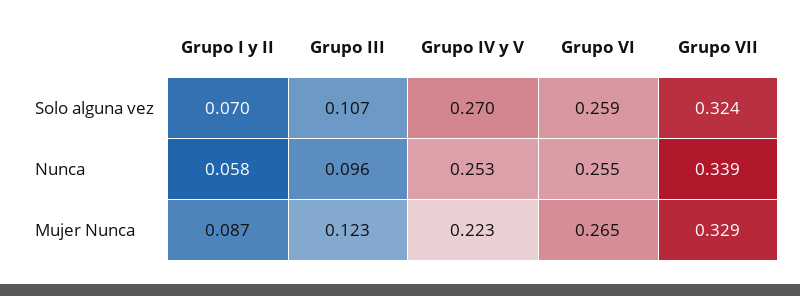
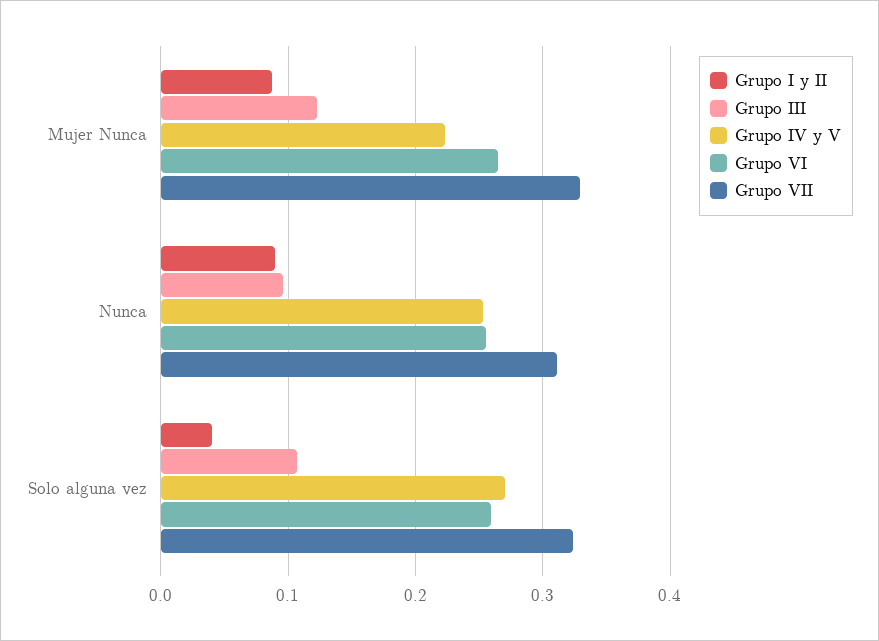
  {
    "Grupo I y II": {
-     "Solo alguna vez": 0.07,
+     "Solo alguna vez": 0.04,
-     "Nunca": 0.058,
+     "Nunca": 0.09,
      "Mujer Nunca": 0.087
    },
    "Grupo III": {
      "Solo alguna vez": 0.107,
      "Nunca": 0.096,
      "Mujer Nunca": 0.123
    },
    "Grupo IV y V": {
      "Solo alguna vez": 0.27,
      "Nunca": 0.253,
      "Mujer Nunca": 0.223
    },
    "Grupo VI": {
      "Solo alguna vez": 0.259,
      "Nunca": 0.255,
      "Mujer Nunca": 0.265
    },
    "Grupo VII": {
      "Solo alguna vez": 0.324,
-     "Nunca": 0.339,
+     "Nunca": 0.31,
      "Mujer Nunca": 0.329
    }
  }

